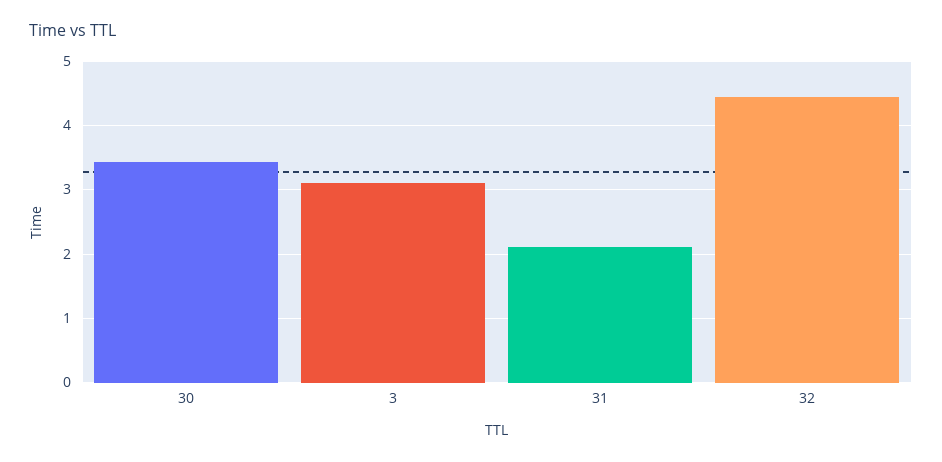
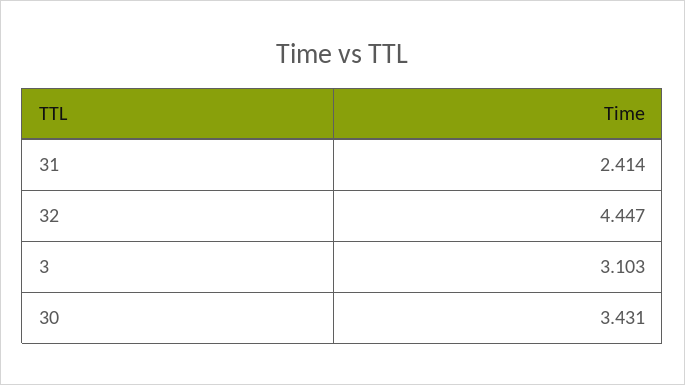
  {
    "30": 3.431,
    "3": 3.103,
-   "31": 2.1,
+   "31": 2.414,
    "32": 4.447
  }

